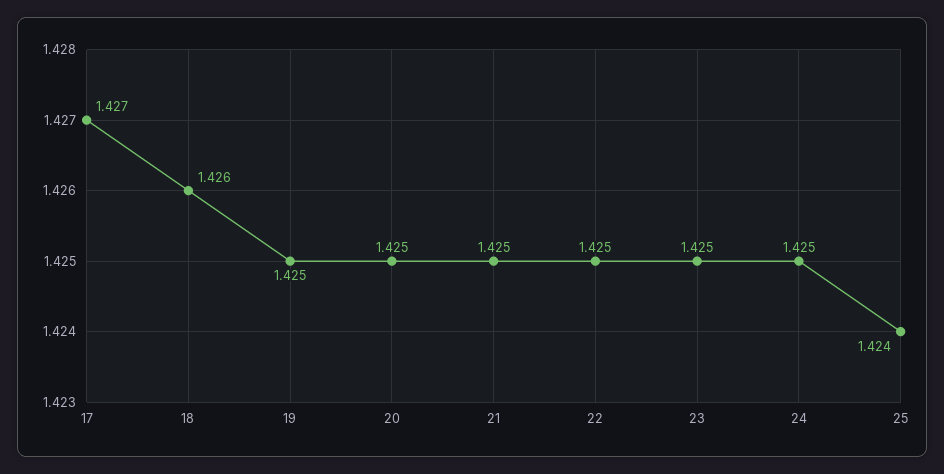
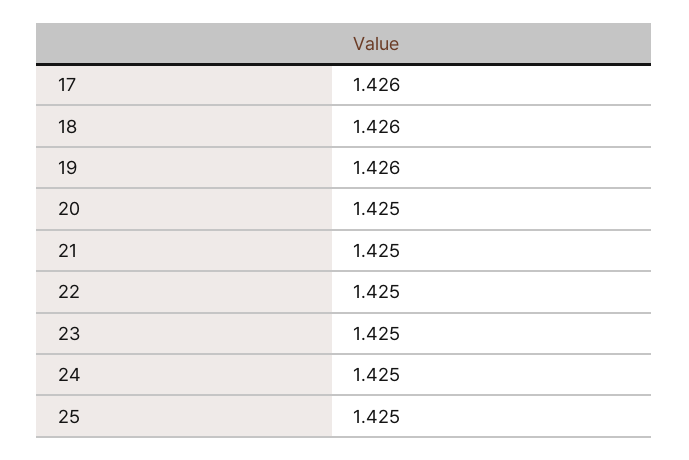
  {
-   "17": 1.427,
+   "17": 1.426,
    "18": 1.426,
-   "19": 1.425,
+   "19": 1.426,
    "20": 1.425,
    "21": 1.425,
    "22": 1.425,
    "23": 1.425,
    "24": 1.425,
-   "25": 1.424
+   "25": 1.425
  }

